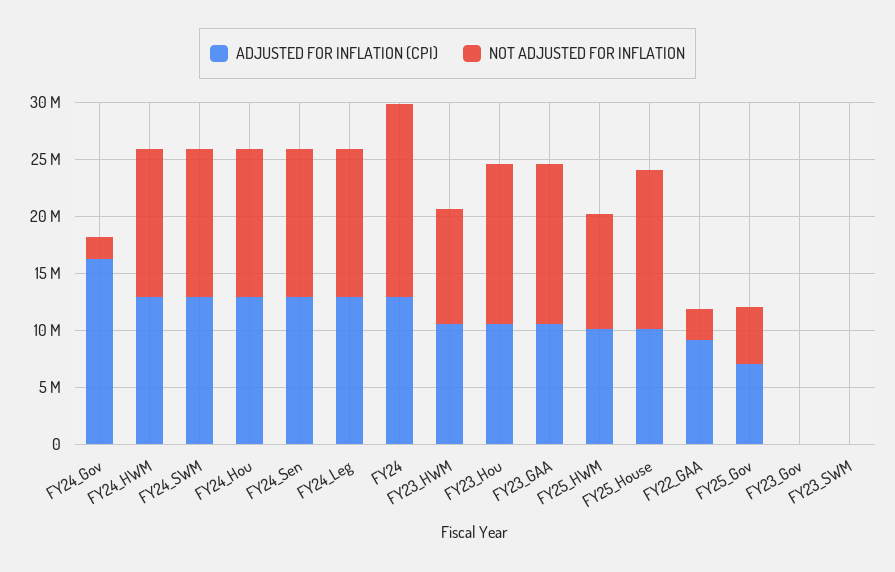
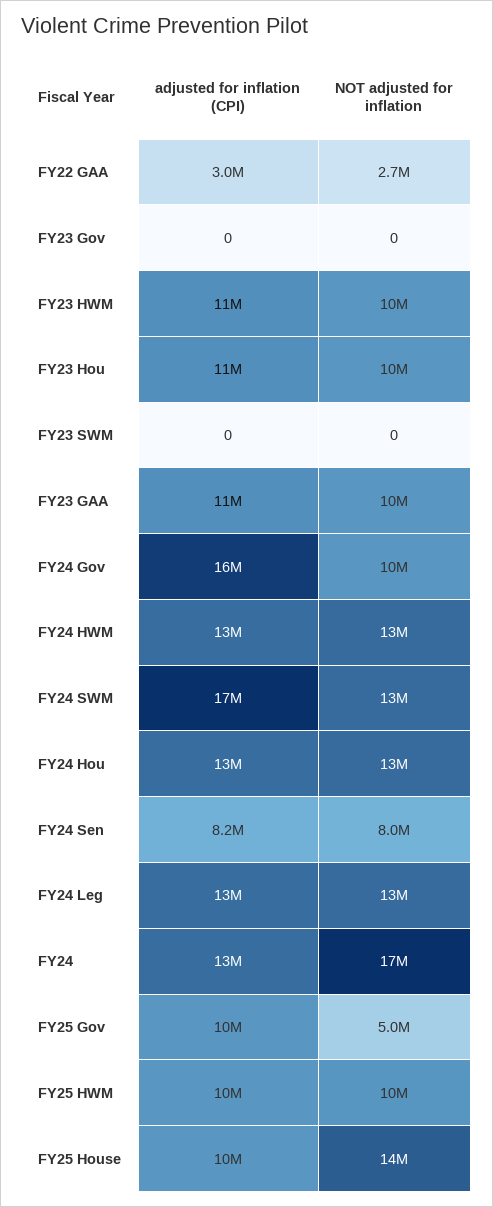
  {
    "ADJUSTED FOR INFLATION (CPI)": {
      "FY24_Gov": 16000000,
      "FY24_HWM": 13000000,
-     "FY24_SWM": 13000000,
+     "FY24_SWM": 17000000,
      "FY24_Hou": 13000000,
-     "FY24_Sen": 13000000,
+     "FY24_Sen": 8200000,
      "FY24_Leg": 13000000,
      "FY24": 13000000,
      "FY23_HWM": 11000000,
      "FY23_Hou": 11000000,
      "FY23_GAA": 11000000,
      "FY25_HWM": 10000000,
      "FY25_House": 10000000,
-     "FY22_GAA": 9000000,
+     "FY22_GAA": 3000000,
-     "FY25_Gov": 7000000,
+     "FY25_Gov": 10000000,
      "FY23_Gov": 0,
      "FY23_SWM": 0
    },
    "NOT ADJUSTED FOR INFLATION": {
-     "FY24_Gov": 2000000,
+     "FY24_Gov": 10000000,
      "FY24_HWM": 13000000,
      "FY24_SWM": 13000000,
      "FY24_Hou": 13000000,
-     "FY24_Sen": 13000000,
+     "FY24_Sen": 8000000,
      "FY24_Leg": 13000000,
      "FY24": 17000000,
      "FY23_HWM": 10000000,
-     "FY23_Hou": 14000000,
+     "FY23_Hou": 10000000,
-     "FY23_GAA": 14000000,
+     "FY23_GAA": 10000000,
      "FY25_HWM": 10000000,
      "FY25_House": 14000000,
      "FY22_GAA": 2700000,
      "FY25_Gov": 5000000,
      "FY23_Gov": 0,
      "FY23_SWM": 0
    }
  }

